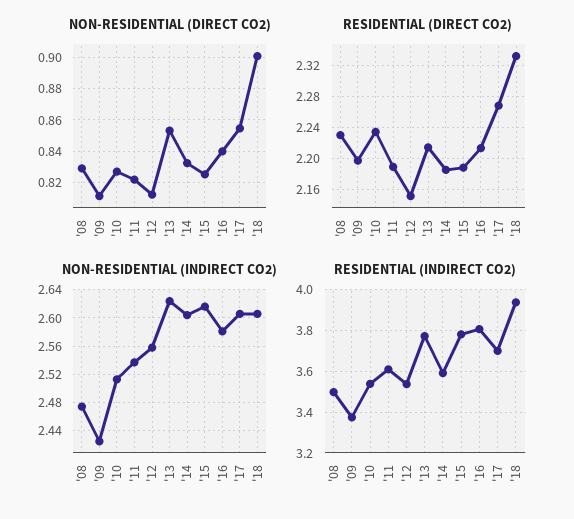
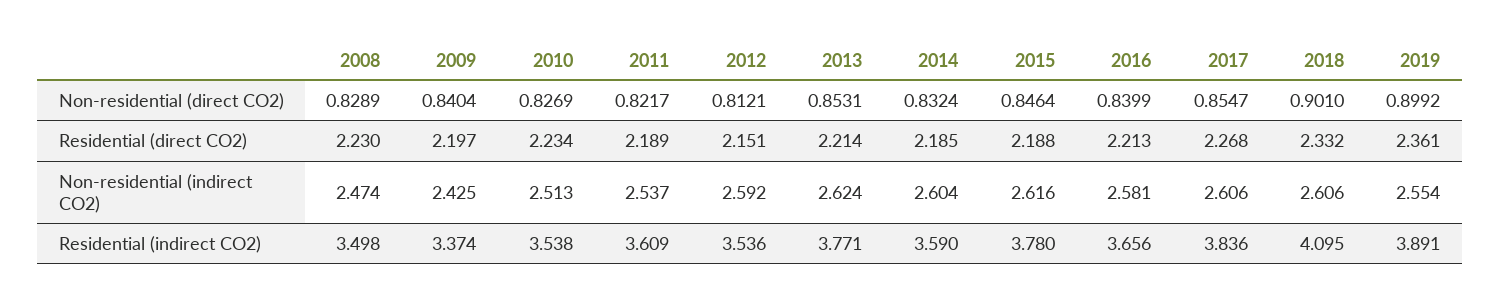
  {
    "NON-RESIDENTIAL (DIRECT CO2)": {
      "'08": 0.8289,
-     "'09": 0.81,
+     "'09": 0.8404,
      "'10": 0.8269,
      "'11": 0.8217,
      "'12": 0.8121,
      "'13": 0.8531,
      "'14": 0.8324,
-     "'15": 0.825,
+     "'15": 0.8464,
      "'16": 0.8399,
      "'17": 0.8547,
-     "'18": 0.901
+     "'18": 0.901,
+     "2019": 0.8992
    },
    "RESIDENTIAL (DIRECT CO2)": {
      "'08": 2.23,
      "'09": 2.197,
      "'10": 2.234,
      "'11": 2.189,
      "'12": 2.151,
      "'13": 2.214,
      "'14": 2.185,
      "'15": 2.188,
      "'16": 2.213,
      "'17": 2.268,
-     "'18": 2.332
+     "'18": 2.332,
+     "2019": 2.361
    },
    "NON-RESIDENTIAL (INDIRECT CO2)": {
      "'08": 2.474,
      "'09": 2.425,
      "'10": 2.513,
      "'11": 2.537,
-     "'12": 2.56,
+     "'12": 2.592,
      "'13": 2.624,
      "'14": 2.604,
      "'15": 2.616,
      "'16": 2.581,
      "'17": 2.606,
-     "'18": 2.606
+     "'18": 2.606,
+     "2019": 2.554
    },
    "RESIDENTIAL (INDIRECT CO2)": {
      "'08": 3.498,
      "'09": 3.374,
      "'10": 3.538,
      "'11": 3.609,
      "'12": 3.536,
      "'13": 3.771,
      "'14": 3.59,
      "'15": 3.78,
-     "'16": 3.8,
+     "'16": 3.656,
-     "'17": 3.7,
+     "'17": 3.836,
-     "'18": 3.95
+     "'18": 4.095,
+     "2019": 3.891
    }
  }

